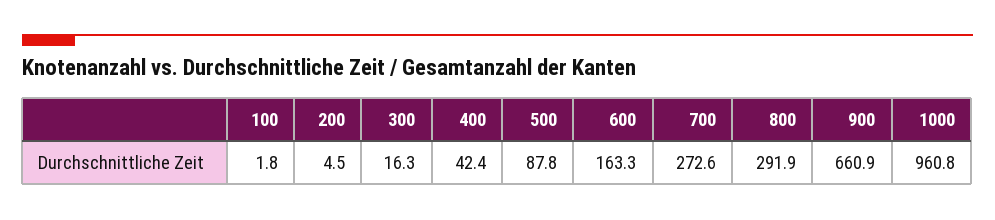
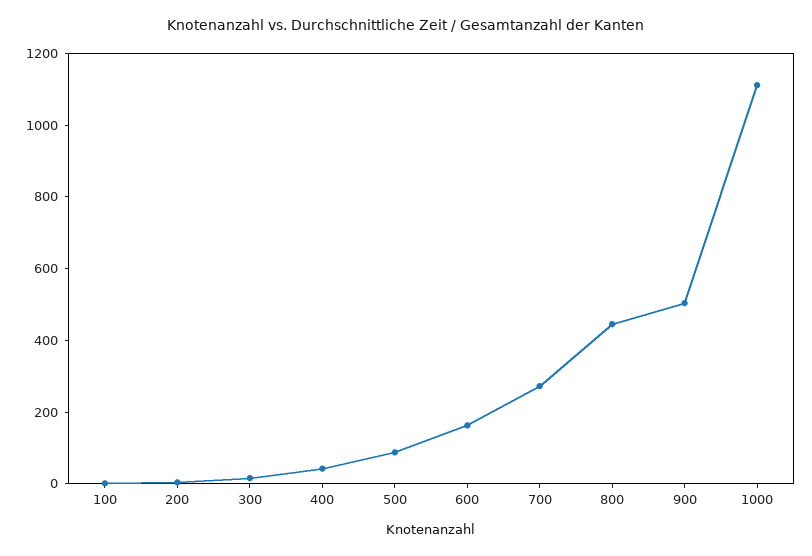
  {
    "100": 1.8,
    "200": 4.5,
    "300": 16.3,
    "400": 42.4,
    "500": 87.8,
    "600": 163.3,
    "700": 272.6,
-   "800": 291.9,
+   "800": 450,
-   "900": 660.9,
+   "900": 500,
-   "1000": 960.8
+   "1000": 1100
  }

